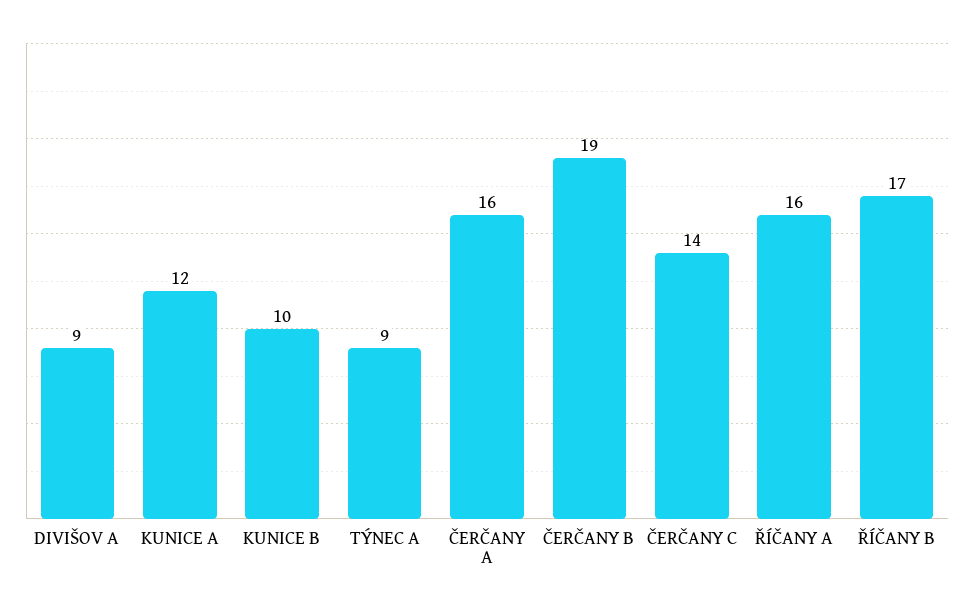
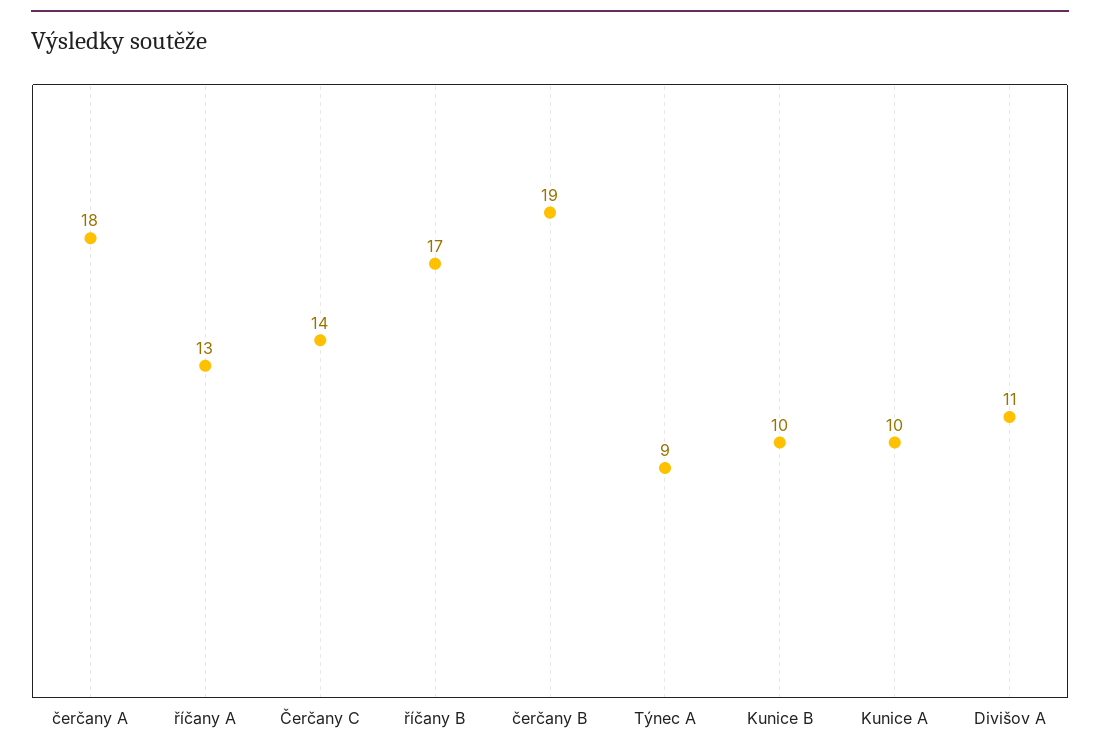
  {
-   "DIVIŠOV A": 9,
+   "DIVIŠOV A": 11,
-   "KUNICE A": 12,
+   "KUNICE A": 10,
    "KUNICE B": 10,
    "TÝNEC A": 9,
-   "ČERČANY A": 16,
+   "ČERČANY A": 18,
    "ČERČANY B": 19,
    "ČERČANY C": 14,
-   "ŘÍČANY A": 16,
+   "ŘÍČANY A": 13,
    "ŘÍČANY B": 17
  }

